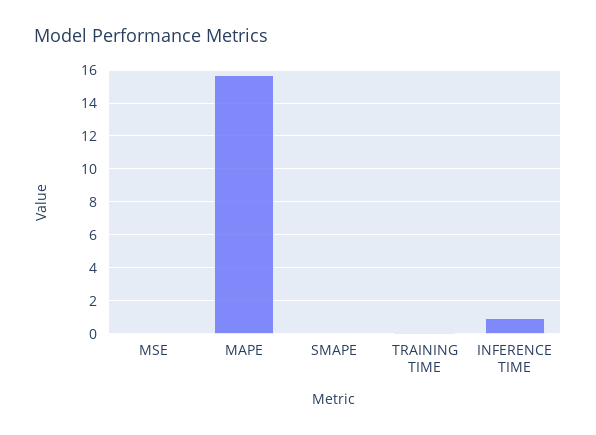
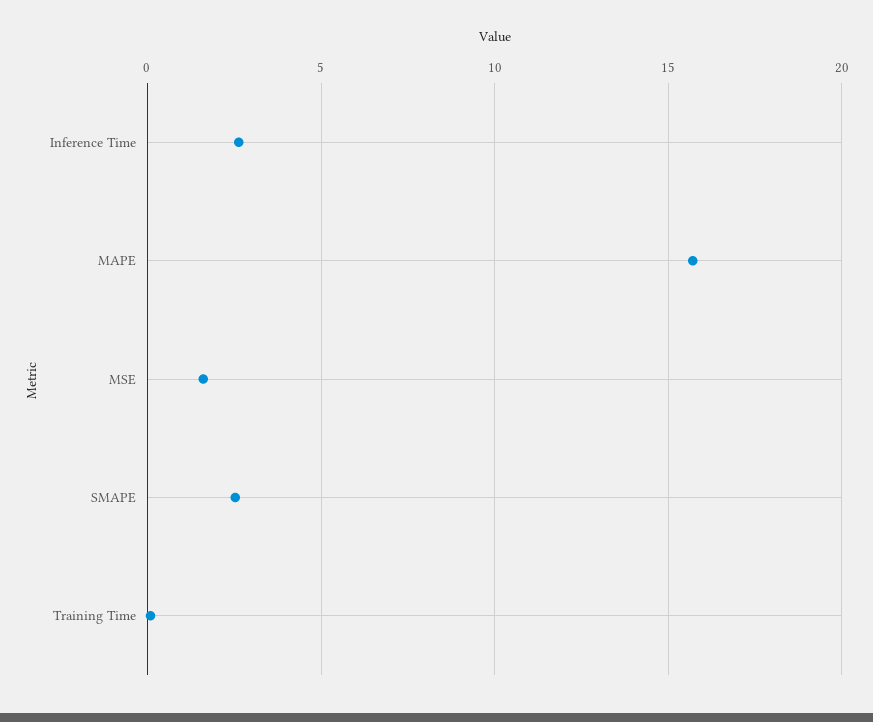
  {
-   "MSE": 0,
+   "MSE": 1.5,
    "MAPE": 15.5,
-   "SMAPE": 0,
+   "SMAPE": 2.5,
    "TRAINING TIME": 0,
-   "INFERENCE TIME": 1
+   "INFERENCE TIME": 2.5
  }

